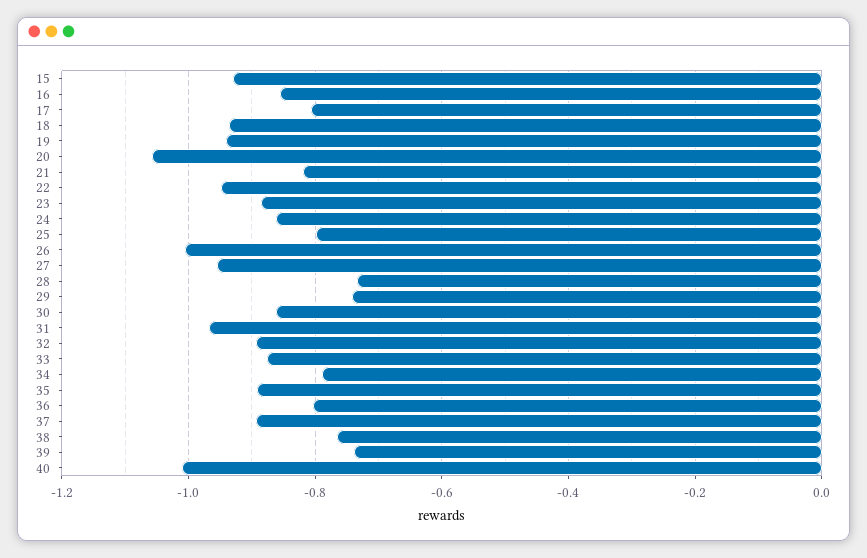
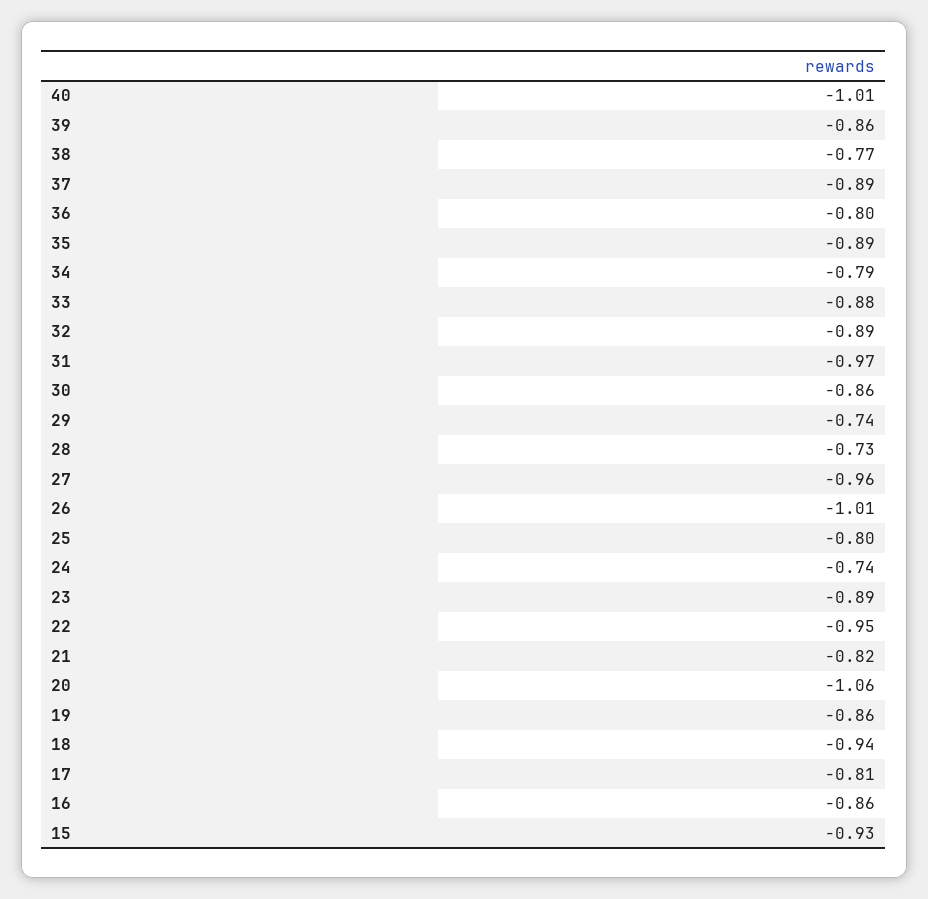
  {
    "15": -0.93,
    "16": -0.86,
    "17": -0.81,
    "18": -0.94,
-   "19": -0.94,
+   "19": -0.86,
    "20": -1.06,
    "21": -0.82,
    "22": -0.95,
    "23": -0.89,
-   "24": -0.86,
+   "24": -0.74,
    "25": -0.8,
    "26": -1.01,
    "27": -0.96,
    "28": -0.73,
    "29": -0.74,
    "30": -0.86,
    "31": -0.97,
    "32": -0.89,
    "33": -0.88,
    "34": -0.79,
    "35": -0.89,
    "36": -0.8,
    "37": -0.89,
    "38": -0.77,
-   "39": -0.74,
+   "39": -0.86,
    "40": -1.01
  }

